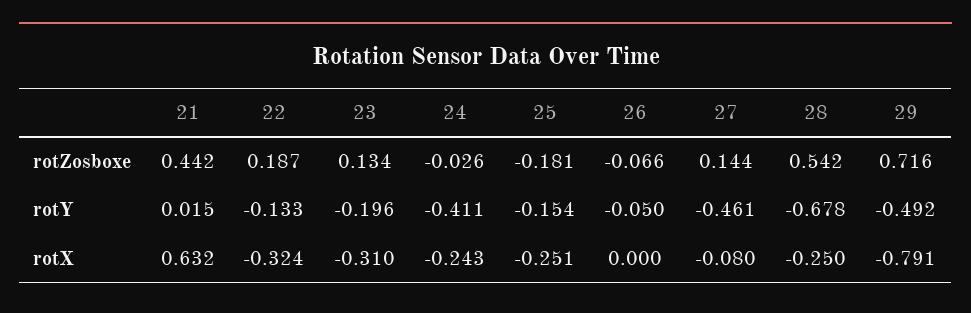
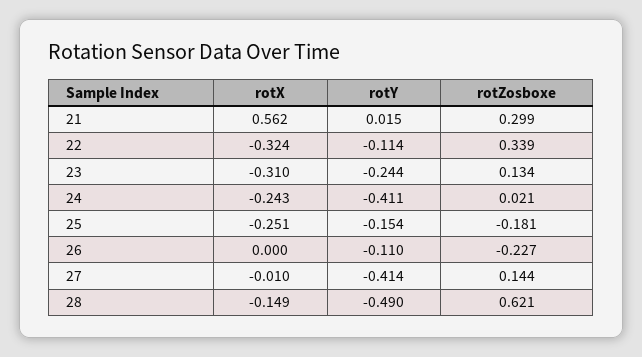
  {
    "21": {
-     "rotZosboxe": 0.442,
+     "rotZosboxe": 0.299,
      "rotY": 0.015,
-     "rotX": 0.632
+     "rotX": 0.562
    },
    "22": {
-     "rotZosboxe": 0.187,
+     "rotZosboxe": 0.339,
-     "rotY": -0.133,
+     "rotY": -0.114,
      "rotX": -0.324
    },
    "23": {
      "rotZosboxe": 0.134,
-     "rotY": -0.196,
+     "rotY": -0.244,
      "rotX": -0.31
    },
    "24": {
-     "rotZosboxe": -0.026,
+     "rotZosboxe": 0.021,
      "rotY": -0.411,
      "rotX": -0.243
    },
    "25": {
      "rotZosboxe": -0.181,
      "rotY": -0.154,
      "rotX": -0.251
    },
    "26": {
-     "rotZosboxe": -0.066,
+     "rotZosboxe": -0.227,
-     "rotY": -0.05,
+     "rotY": -0.11,
      "rotX": 0
    },
    "27": {
      "rotZosboxe": 0.144,
-     "rotY": -0.461,
+     "rotY": -0.414,
-     "rotX": -0.08
+     "rotX": -0.01
    },
    "28": {
-     "rotZosboxe": 0.542,
+     "rotZosboxe": 0.621,
-     "rotY": -0.678,
+     "rotY": -0.49,
-     "rotX": -0.25
+     "rotX": -0.149
-   },
+   }
-   "29": {
-     "rotZosboxe": 0.716,
-     "rotY": -0.492,
-     "rotX": -0.791
-   }
  }

